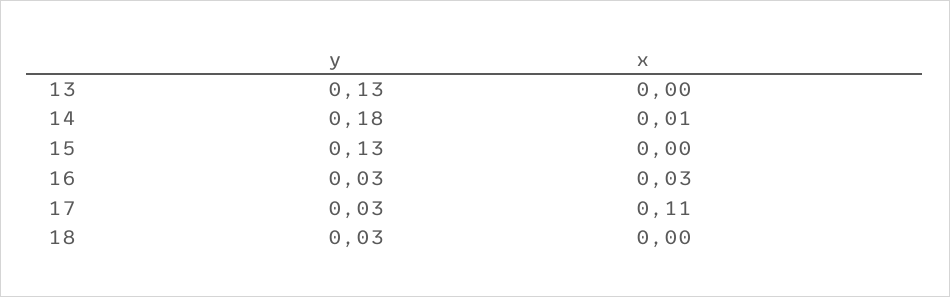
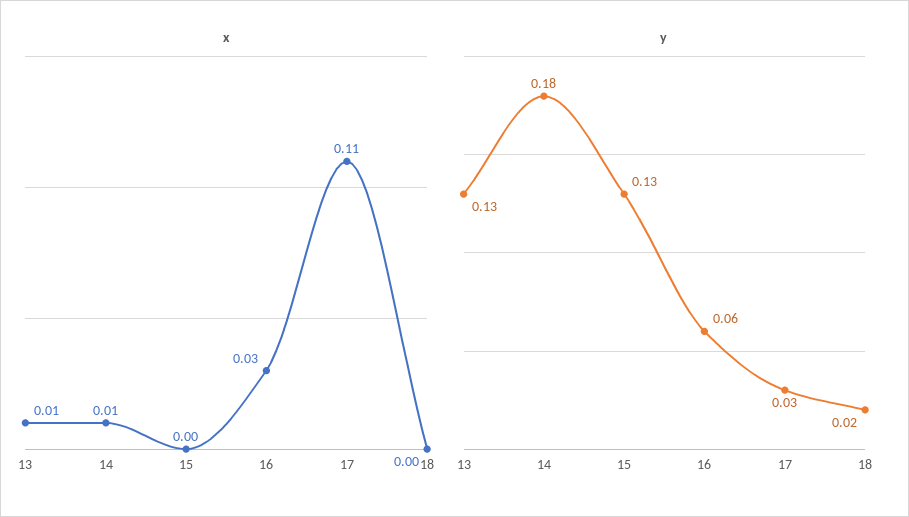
  {
    "y": {
      "13": 0.13,
      "14": 0.18,
      "15": 0.13,
-     "16": 0.03,
+     "16": 0.06,
      "17": 0.03,
-     "18": 0.03
+     "18": 0.02
    },
    "x": {
-     "13": 0,
+     "13": 0.01,
      "14": 0.01,
      "15": 0,
      "16": 0.03,
      "17": 0.11,
      "18": 0
    }
  }

